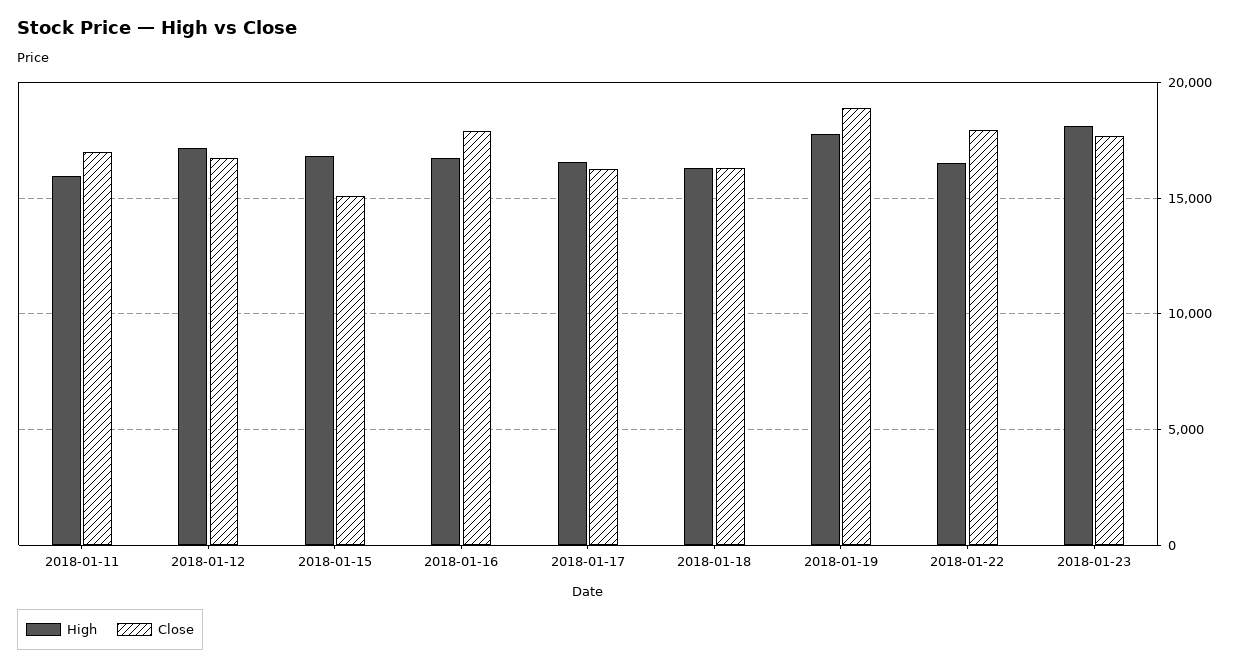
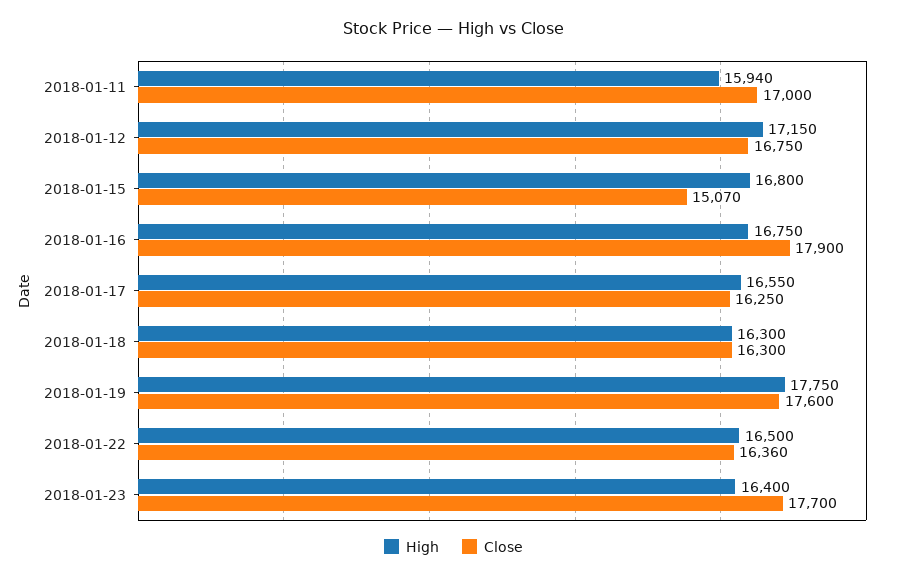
  {
    "High": {
      "2018-01-11": 15940,
      "2018-01-12": 17150,
      "2018-01-15": 16800,
      "2018-01-16": 16750,
      "2018-01-17": 16550,
      "2018-01-18": 16300,
      "2018-01-19": 17750,
      "2018-01-22": 16500,
-     "2018-01-23": 18000
+     "2018-01-23": 16400
    },
    "Close": {
      "2018-01-11": 17000,
      "2018-01-12": 16750,
      "2018-01-15": 15070,
      "2018-01-16": 17900,
      "2018-01-17": 16250,
      "2018-01-18": 16300,
-     "2018-01-19": 19000,
+     "2018-01-19": 17600,
-     "2018-01-22": 18000,
+     "2018-01-22": 16360,
      "2018-01-23": 17700
    }
  }

